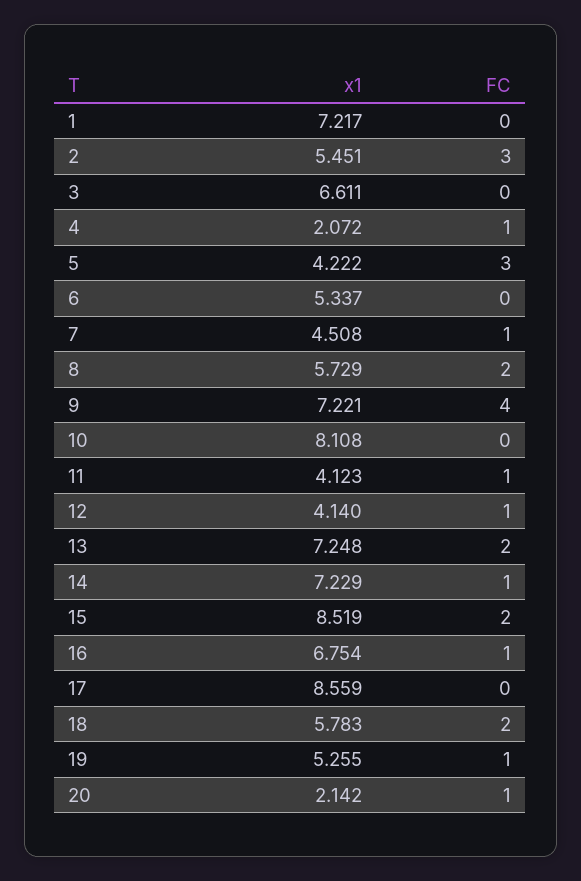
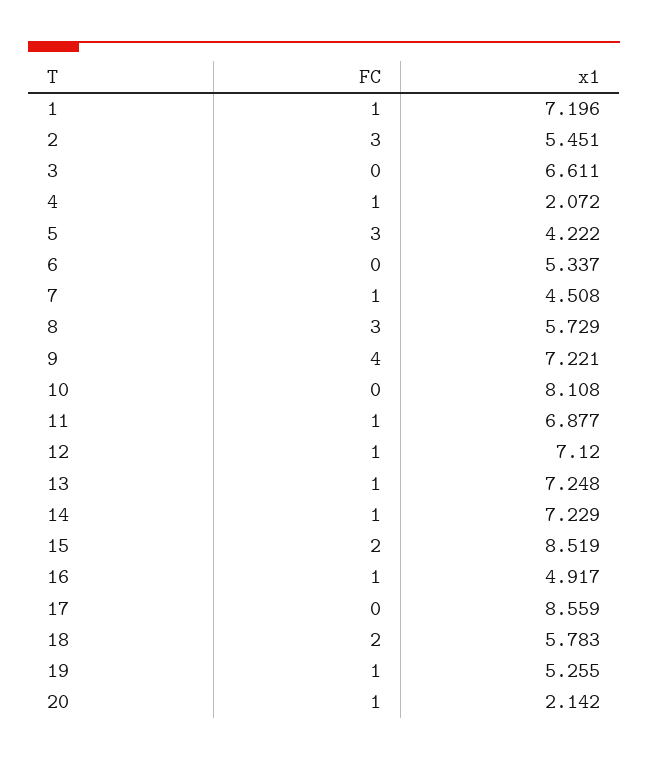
  {
    "x1": {
-     "1": 7.217,
+     "1": 7.196,
      "2": 5.451,
      "3": 6.611,
      "4": 2.072,
      "5": 4.222,
      "6": 5.337,
      "7": 4.508,
      "8": 5.729,
      "9": 7.221,
      "10": 8.108,
-     "11": 4.123,
+     "11": 6.877,
-     "12": 4.14,
+     "12": 7.12,
      "13": 7.248,
      "14": 7.229,
      "15": 8.519,
-     "16": 6.754,
+     "16": 4.917,
      "17": 8.559,
      "18": 5.783,
      "19": 5.255,
      "20": 2.142
    },
    "FC": {
-     "1": 0,
+     "1": 1,
      "2": 3,
      "3": 0,
      "4": 1,
      "5": 3,
      "6": 0,
      "7": 1,
-     "8": 2,
+     "8": 3,
      "9": 4,
      "10": 0,
      "11": 1,
      "12": 1,
-     "13": 2,
+     "13": 1,
      "14": 1,
      "15": 2,
      "16": 1,
      "17": 0,
      "18": 2,
      "19": 1,
      "20": 1
    }
  }

